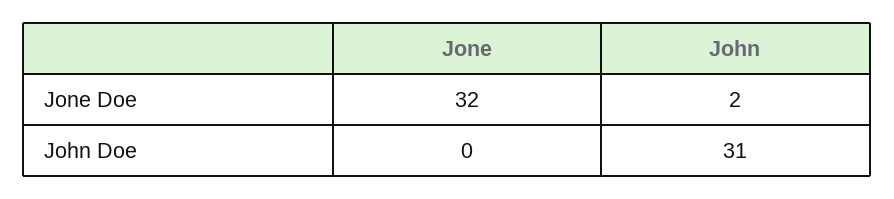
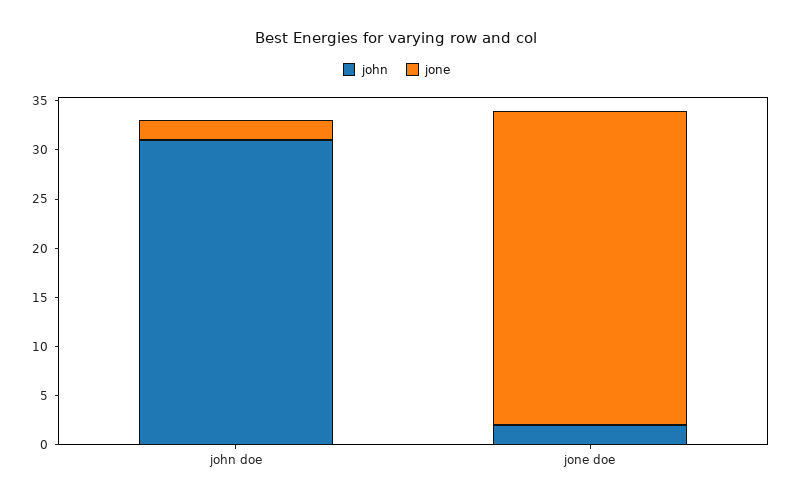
  {
    "Jone": {
      "Jone Doe": 32,
-     "John Doe": 0
+     "John Doe": 2
    },
    "John": {
      "Jone Doe": 2,
      "John Doe": 31
    }
  }

